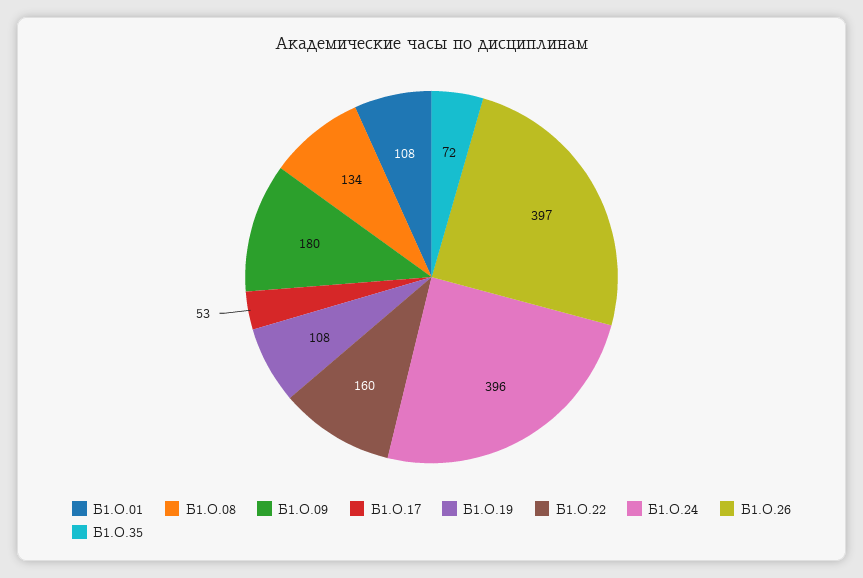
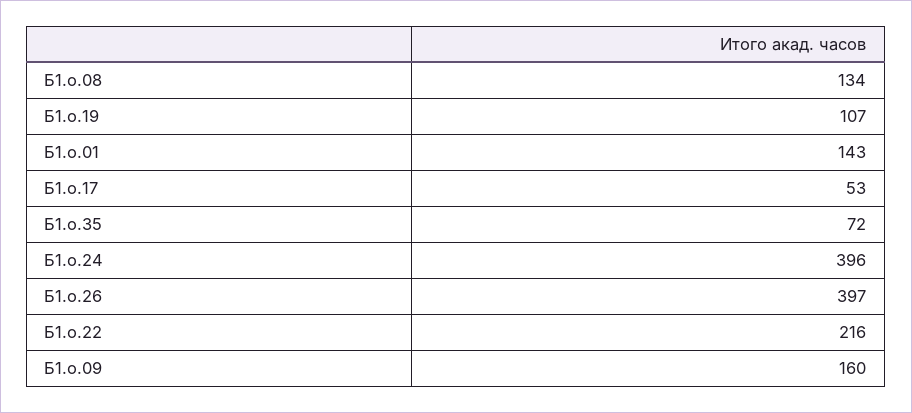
  {
-   "Б1.О.01": 108,
+   "Б1.О.01": 143,
    "Б1.О.08": 134,
-   "Б1.О.09": 180,
+   "Б1.О.09": 160,
    "Б1.О.17": 53,
-   "Б1.О.19": 108,
+   "Б1.О.19": 107,
-   "Б1.О.22": 160,
+   "Б1.О.22": 216,
    "Б1.О.24": 396,
    "Б1.О.26": 397,
    "Б1.О.35": 72
  }

